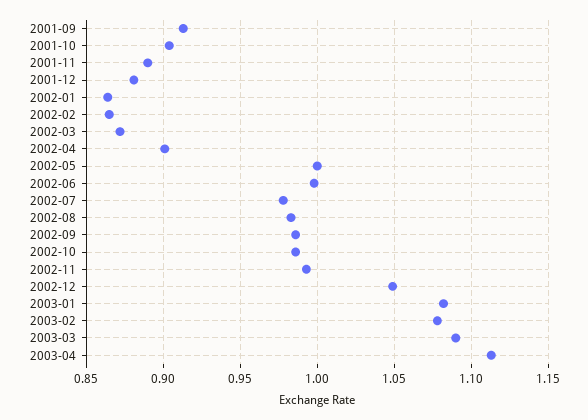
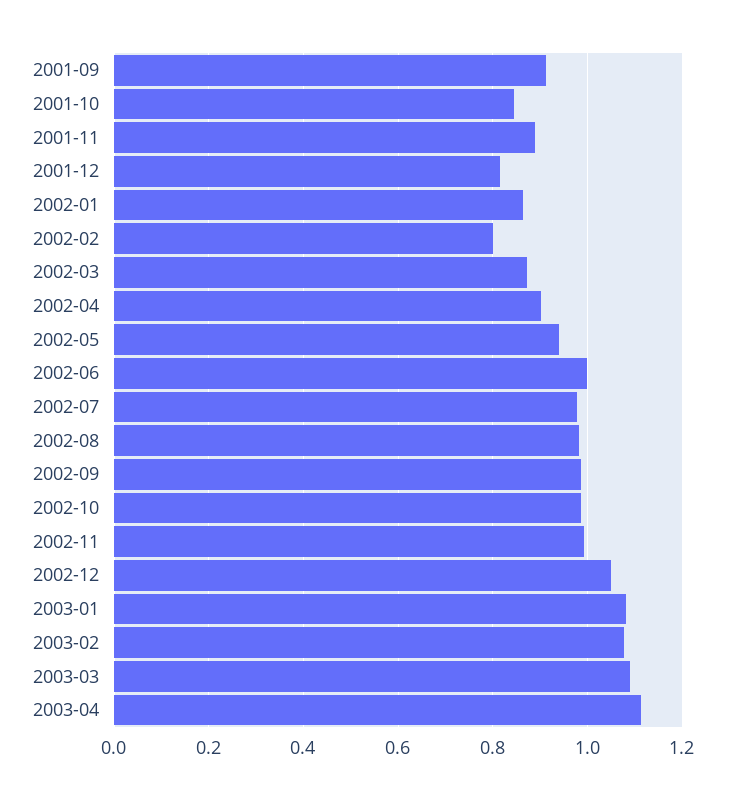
  {
    "2001-09": 0.915,
-   "2001-10": 0.905,
+   "2001-10": 0.84,
    "2001-11": 0.89,
-   "2001-12": 0.88,
+   "2001-12": 0.82,
    "2002-01": 0.865,
-   "2002-02": 0.865,
+   "2002-02": 0.8,
    "2002-03": 0.87,
    "2002-04": 0.9,
-   "2002-05": 1,
+   "2002-05": 0.94,
    "2002-06": 1,
    "2002-07": 0.98,
    "2002-08": 0.985,
    "2002-09": 0.985,
    "2002-10": 0.985,
    "2002-11": 0.995,
    "2002-12": 1.05,
    "2003-01": 1.08,
    "2003-02": 1.08,
    "2003-03": 1.09,
    "2003-04": 1.115
  }

